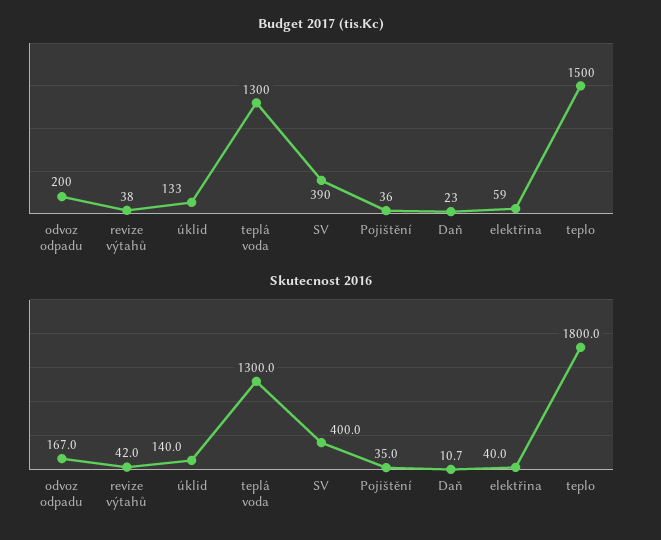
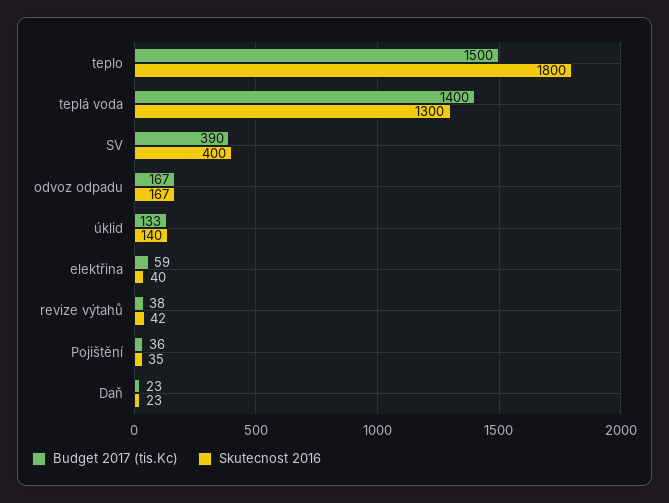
  {
    "Budget 2017 (tis.Kc)": {
-     "odvoz odpadu": 200,
+     "odvoz odpadu": 167,
      "revize výtahů": 38,
      "úklid": 133,
-     "teplá voda": 1300,
+     "teplá voda": 1400,
      "SV": 390,
      "Pojištění": 36,
      "Daň": 23,
      "elektřina": 59,
      "teplo": 1500
    },
    "Skutecnost 2016": {
      "odvoz odpadu": 167,
      "revize výtahů": 42,
      "úklid": 140,
      "teplá voda": 1300,
      "SV": 400,
      "Pojištění": 35,
-     "Daň": 10.7,
+     "Daň": 23,
      "elektřina": 40,
      "teplo": 1800
    }
  }

